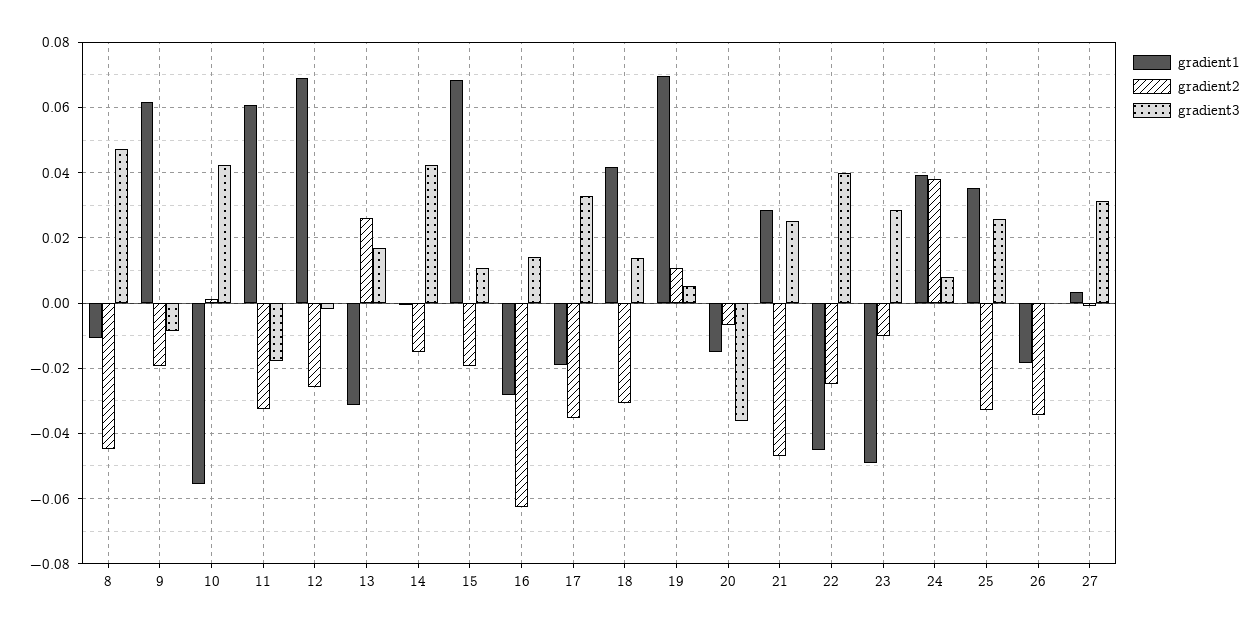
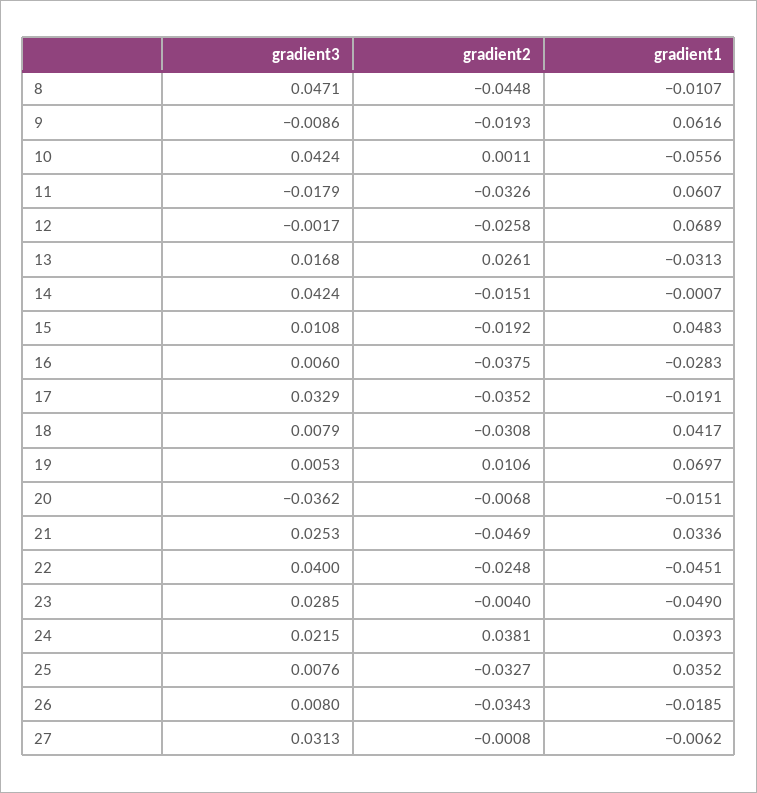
  {
    "gradient1": {
      "8": -0.0107,
      "9": 0.0616,
      "10": -0.0556,
      "11": 0.0607,
      "12": 0.0689,
      "13": -0.0313,
      "14": -0.0007,
-     "15": 0.068,
+     "15": 0.0483,
      "16": -0.0283,
      "17": -0.0191,
      "18": 0.0417,
      "19": 0.0697,
      "20": -0.0151,
-     "21": 0.028,
+     "21": 0.0336,
      "22": -0.0451,
      "23": -0.049,
      "24": 0.0393,
      "25": 0.0352,
      "26": -0.0185,
-     "27": 0.004
+     "27": -0.0062
    },
    "gradient2": {
      "8": -0.0448,
      "9": -0.0193,
      "10": 0.0011,
      "11": -0.0326,
      "12": -0.0258,
      "13": 0.0261,
      "14": -0.0151,
      "15": -0.0192,
-     "16": -0.062,
+     "16": -0.0375,
      "17": -0.0352,
      "18": -0.0308,
      "19": 0.0106,
      "20": -0.0068,
      "21": -0.0469,
      "22": -0.0248,
-     "23": -0.01,
+     "23": -0.004,
      "24": 0.0381,
      "25": -0.0327,
      "26": -0.0343,
      "27": -0.0008
    },
    "gradient3": {
      "8": 0.0471,
      "9": -0.0086,
      "10": 0.0424,
      "11": -0.0179,
      "12": -0.0017,
      "13": 0.0168,
      "14": 0.0424,
      "15": 0.0108,
-     "16": 0.014,
+     "16": 0.006,
      "17": 0.0329,
-     "18": 0.014,
+     "18": 0.0079,
      "19": 0.0053,
      "20": -0.0362,
      "21": 0.0253,
      "22": 0.04,
      "23": 0.0285,
-     "24": 0.008,
+     "24": 0.0215,
-     "25": 0.026,
+     "25": 0.0076,
-     "26": 0,
+     "26": 0.008,
      "27": 0.0313
    }
  }

